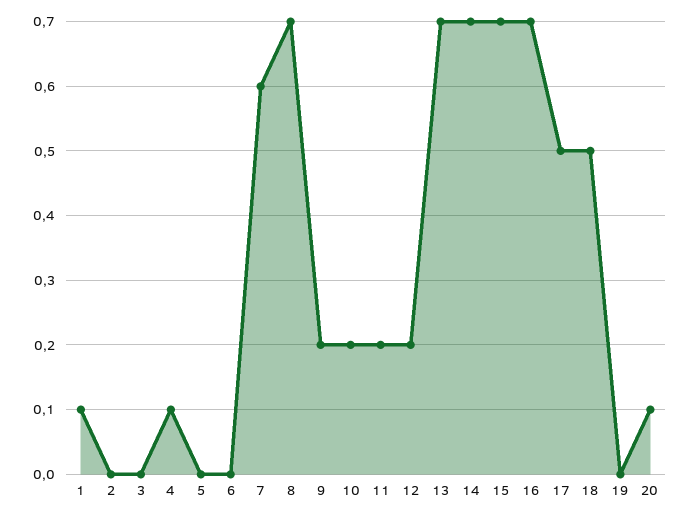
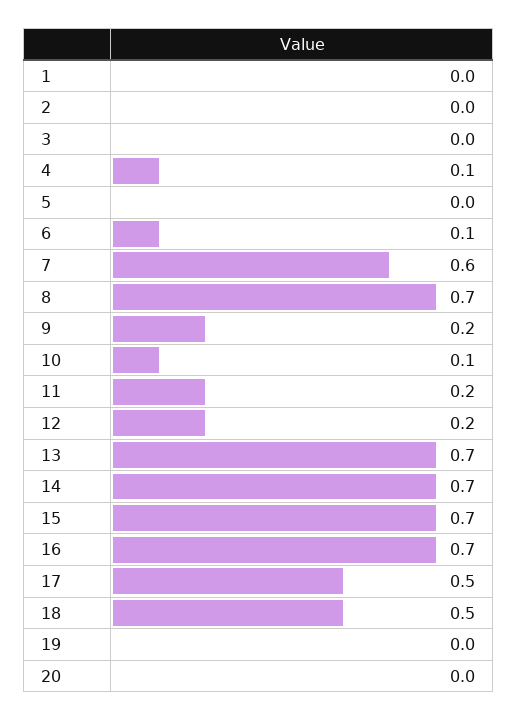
  {
-   "1": 0.1,
+   "1": 0,
    "2": 0,
    "3": 0,
    "4": 0.1,
    "5": 0,
-   "6": 0,
+   "6": 0.1,
    "7": 0.6,
    "8": 0.7,
    "9": 0.2,
-   "10": 0.2,
+   "10": 0.1,
    "11": 0.2,
    "12": 0.2,
    "13": 0.7,
    "14": 0.7,
    "15": 0.7,
    "16": 0.7,
    "17": 0.5,
    "18": 0.5,
    "19": 0,
-   "20": 0.1
+   "20": 0
  }

